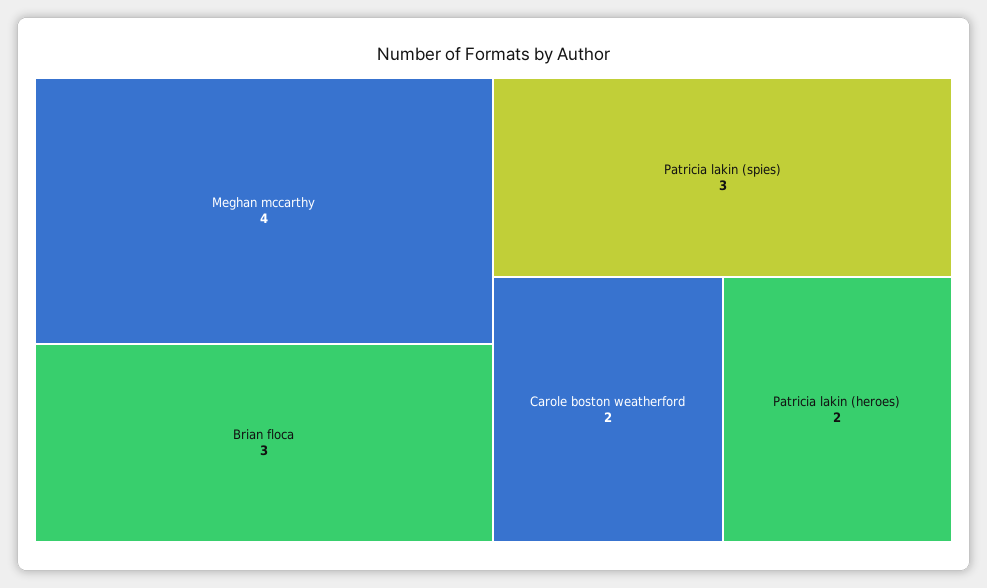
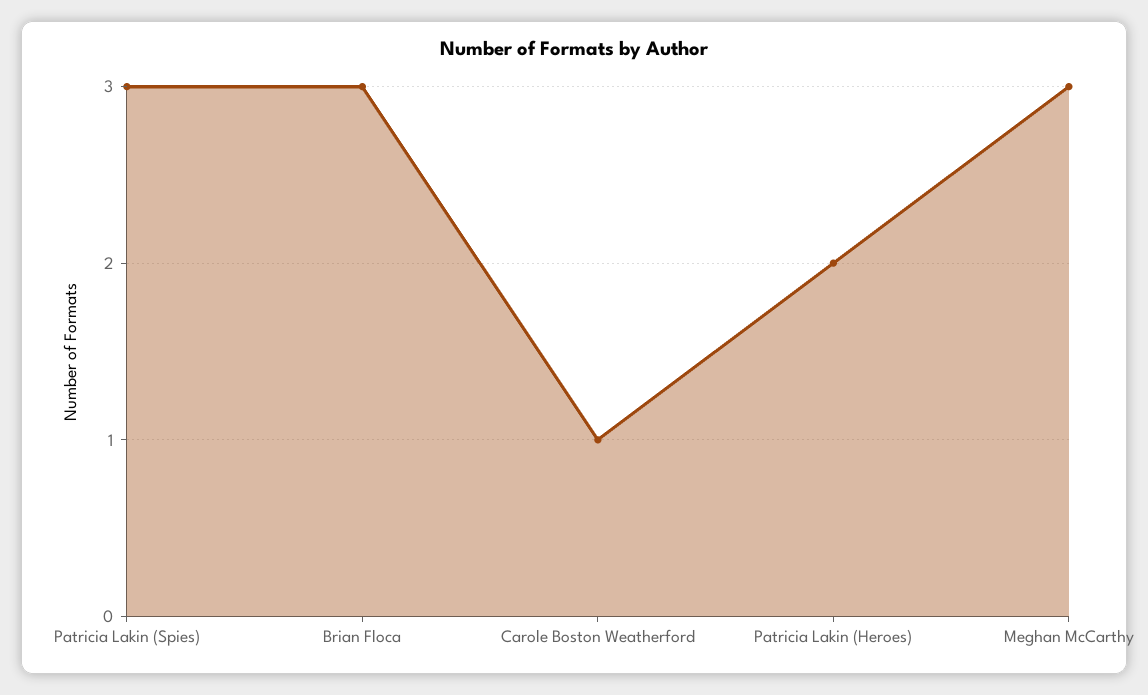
  {
-   "Meghan mccarthy": 4,
+   "Meghan mccarthy": 3,
    "Brian floca": 3,
    "Patricia lakin (spies)": 3,
-   "Carole boston weatherford": 2,
+   "Carole boston weatherford": 1,
    "Patricia lakin (heroes)": 2
  }

